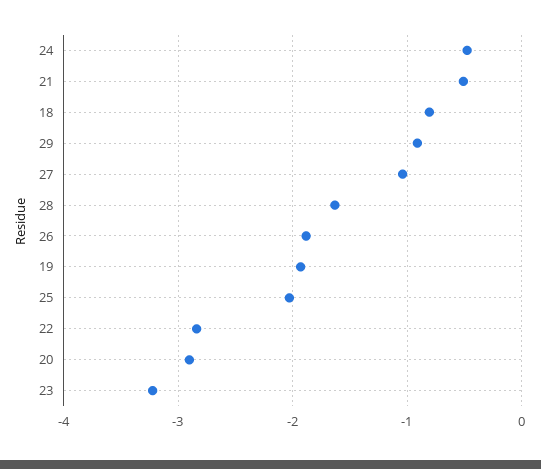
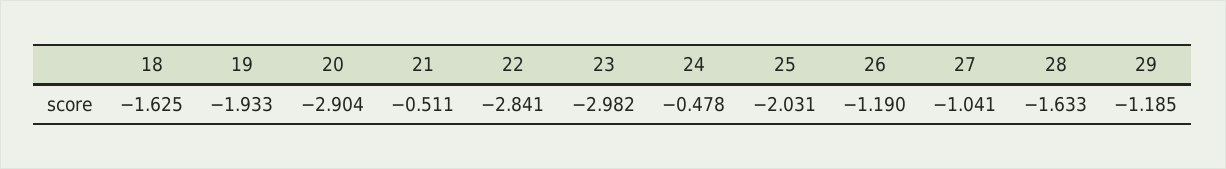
  {
    "24": -0.478,
    "21": -0.511,
-   "18": -0.8,
+   "18": -1.625,
-   "29": -0.9,
+   "29": -1.185,
    "27": -1.041,
    "28": -1.633,
-   "26": -1.9,
+   "26": -1.19,
    "19": -1.933,
    "25": -2.031,
    "22": -2.841,
    "20": -2.904,
-   "23": -3.2
+   "23": -2.982
  }

